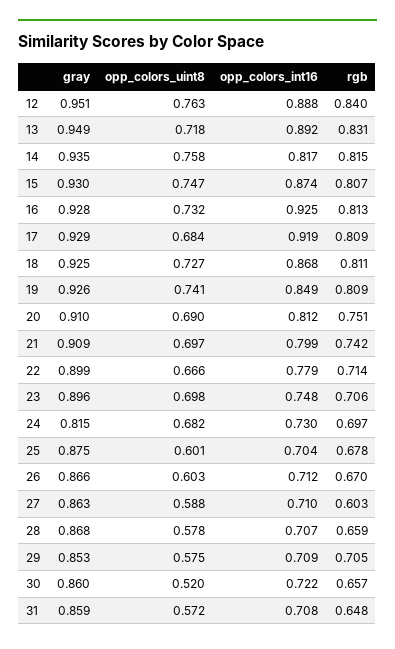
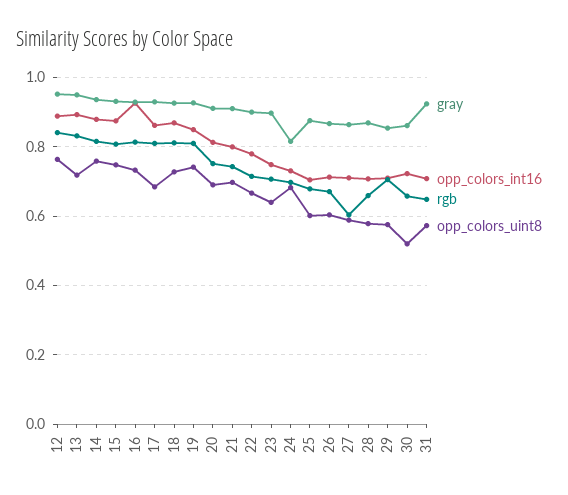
  {
    "gray": {
      "12": 0.951,
      "13": 0.949,
      "14": 0.935,
      "15": 0.93,
      "16": 0.928,
      "17": 0.929,
      "18": 0.925,
      "19": 0.926,
      "20": 0.91,
      "21": 0.909,
      "22": 0.899,
      "23": 0.896,
      "24": 0.815,
      "25": 0.875,
      "26": 0.866,
      "27": 0.863,
      "28": 0.868,
      "29": 0.853,
      "30": 0.86,
-     "31": 0.859
+     "31": 0.92
    },
    "opp_colors_uint8": {
      "12": 0.763,
      "13": 0.718,
      "14": 0.758,
      "15": 0.747,
      "16": 0.732,
      "17": 0.684,
      "18": 0.727,
      "19": 0.741,
      "20": 0.69,
      "21": 0.697,
      "22": 0.666,
-     "23": 0.698,
+     "23": 0.64,
      "24": 0.682,
      "25": 0.601,
      "26": 0.603,
      "27": 0.588,
      "28": 0.578,
      "29": 0.575,
      "30": 0.52,
      "31": 0.572
    },
    "opp_colors_int16": {
      "12": 0.888,
      "13": 0.892,
-     "14": 0.817,
+     "14": 0.88,
      "15": 0.874,
      "16": 0.925,
-     "17": 0.919,
+     "17": 0.86,
      "18": 0.868,
      "19": 0.849,
      "20": 0.812,
      "21": 0.799,
      "22": 0.779,
      "23": 0.748,
      "24": 0.73,
      "25": 0.704,
      "26": 0.712,
      "27": 0.71,
      "28": 0.707,
      "29": 0.709,
      "30": 0.722,
      "31": 0.708
    },
    "rgb": {
      "12": 0.84,
      "13": 0.831,
      "14": 0.815,
      "15": 0.807,
      "16": 0.813,
      "17": 0.809,
      "18": 0.811,
      "19": 0.809,
      "20": 0.751,
      "21": 0.742,
      "22": 0.714,
      "23": 0.706,
      "24": 0.697,
      "25": 0.678,
      "26": 0.67,
      "27": 0.603,
      "28": 0.659,
      "29": 0.705,
      "30": 0.657,
      "31": 0.648
    }
  }

